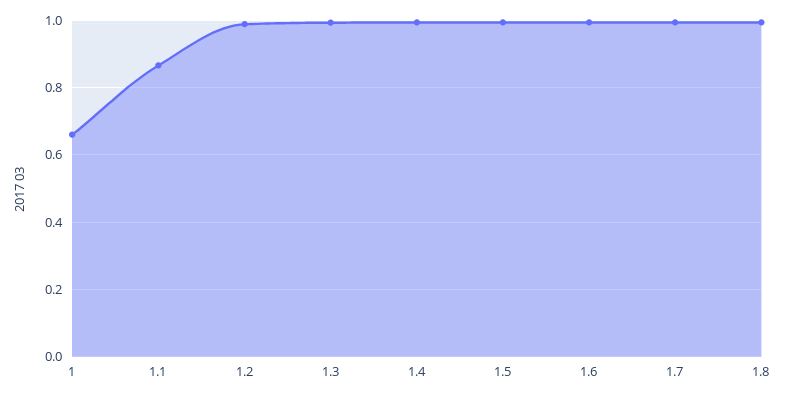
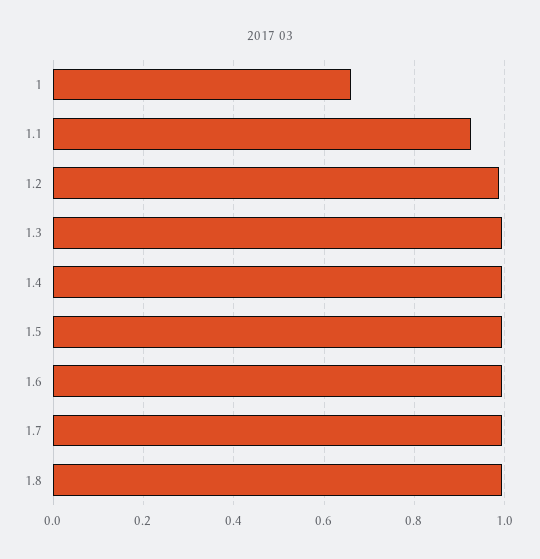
  {
    "1": 0.66,
-   "1.1": 0.86,
+   "1.1": 0.92,
    "1.2": 0.98,
    "1.3": 1,
    "1.4": 1,
    "1.5": 1,
    "1.6": 1,
    "1.7": 1,
    "1.8": 1
  }

